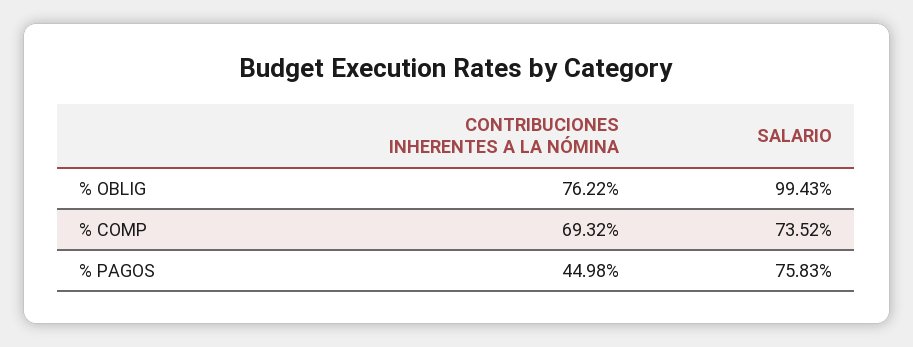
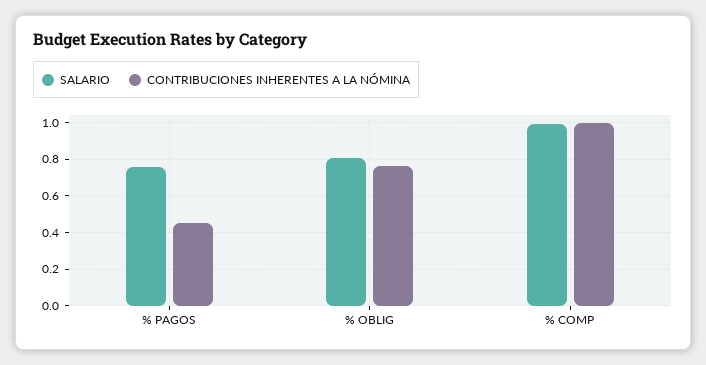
  {
    "CONTRIBUCIONES INHERENTES A LA NÓMINA": {
      "% OBLIG": 0.7622,
-     "% COMP": 0.6932,
+     "% COMP": 1,
      "% PAGOS": 0.4498
    },
    "SALARIO": {
-     "% OBLIG": 0.9943,
+     "% OBLIG": 0.8,
-     "% COMP": 0.7352,
+     "% COMP": 1,
      "% PAGOS": 0.7583
    }
  }

